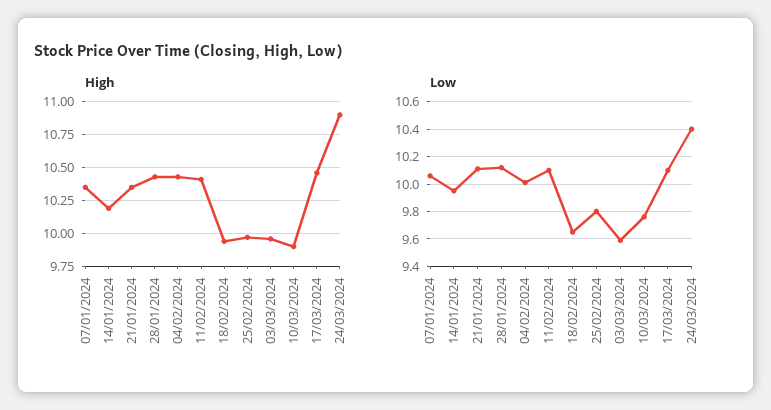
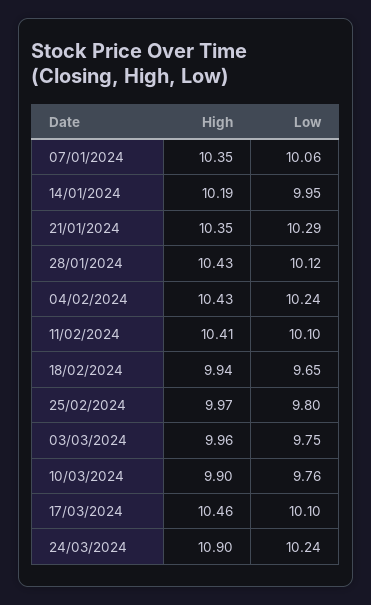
  {
    "High": {
      "07/01/2024": 10.35,
      "14/01/2024": 10.19,
      "21/01/2024": 10.35,
      "28/01/2024": 10.43,
      "04/02/2024": 10.43,
      "11/02/2024": 10.41,
      "18/02/2024": 9.94,
      "25/02/2024": 9.97,
      "03/03/2024": 9.96,
      "10/03/2024": 9.9,
      "17/03/2024": 10.46,
      "24/03/2024": 10.9
    },
    "Low": {
      "07/01/2024": 10.06,
      "14/01/2024": 9.95,
-     "21/01/2024": 10.1,
+     "21/01/2024": 10.29,
      "28/01/2024": 10.12,
-     "04/02/2024": 10,
+     "04/02/2024": 10.24,
      "11/02/2024": 10.1,
      "18/02/2024": 9.65,
      "25/02/2024": 9.8,
-     "03/03/2024": 9.6,
+     "03/03/2024": 9.75,
      "10/03/2024": 9.76,
      "17/03/2024": 10.1,
-     "24/03/2024": 10.4
+     "24/03/2024": 10.24
    }
  }

